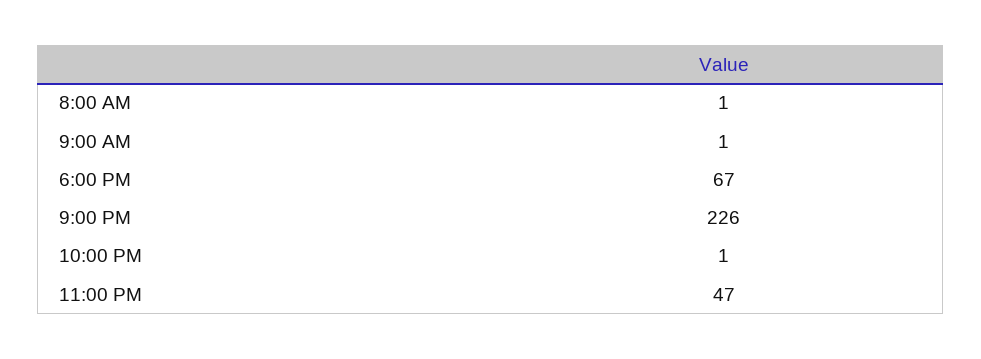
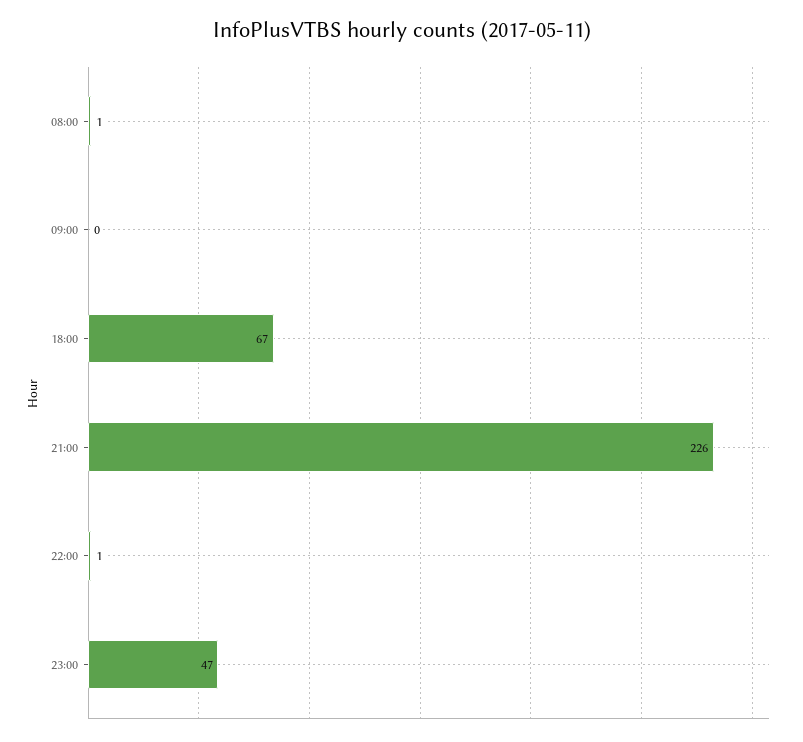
  {
    "8:00 AM": 1,
-   "9:00 AM": 1,
+   "9:00 AM": 0,
    "6:00 PM": 67,
    "9:00 PM": 226,
    "10:00 PM": 1,
    "11:00 PM": 47
  }

